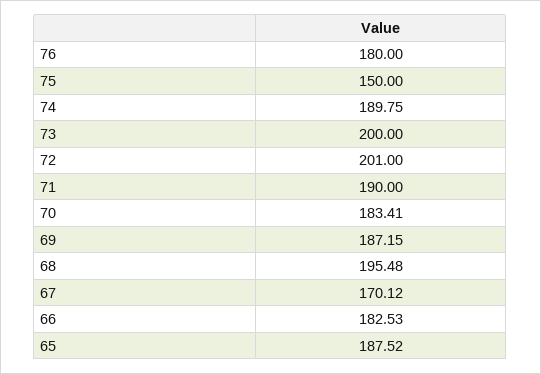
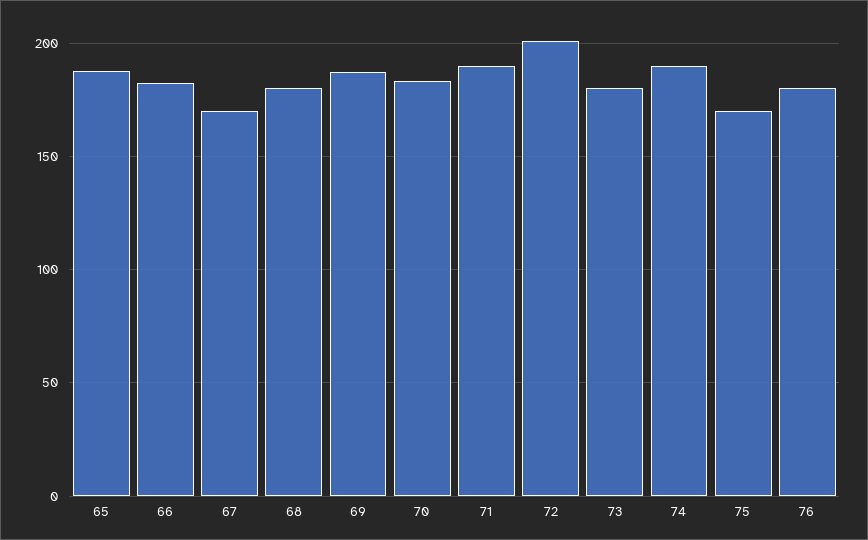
  {
    "76": 180,
-   "75": 150,
+   "75": 170,
    "74": 189.75,
-   "73": 200,
+   "73": 180,
    "72": 201,
    "71": 190,
    "70": 183.41,
    "69": 187.15,
-   "68": 195.48,
+   "68": 180,
    "67": 170.12,
    "66": 182.53,
    "65": 187.52
  }

